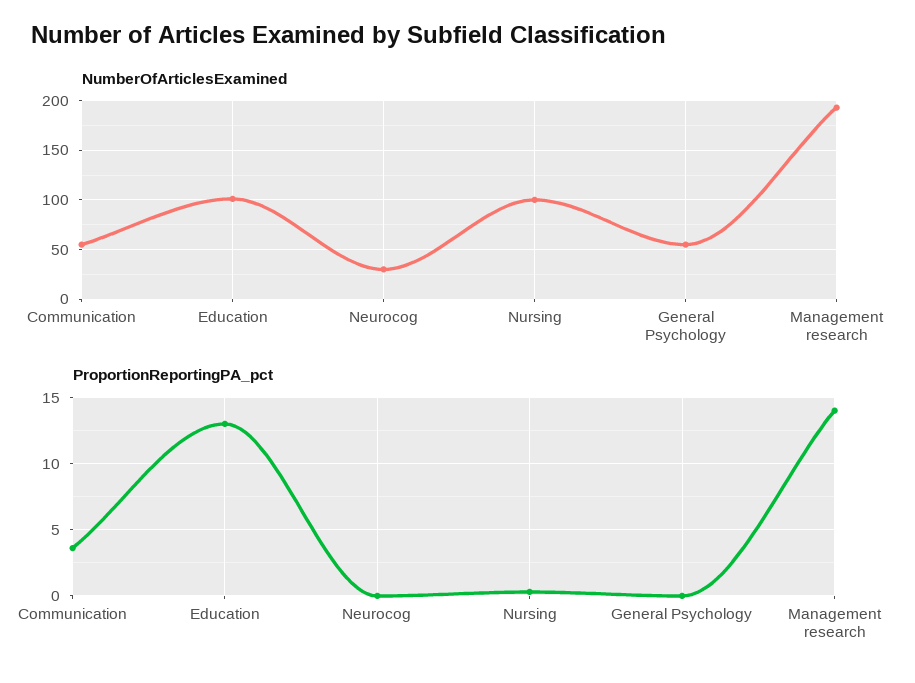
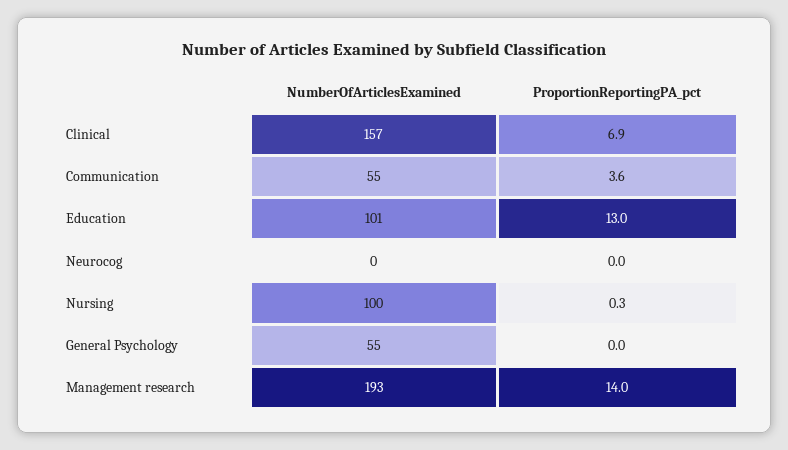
  {
    "NumberOfArticlesExamined": {
      "Communication": 55,
      "Education": 101,
-     "Neurocog": 30,
+     "Neurocog": 0,
      "Nursing": 100,
      "General Psychology": 55,
-     "Management research": 193
+     "Management research": 193,
+     "Clinical": 157
    },
    "ProportionReportingPA_pct": {
      "Communication": 3.6,
      "Education": 13,
      "Neurocog": 0,
      "Nursing": 0.3,
      "General Psychology": 0,
-     "Management research": 14
+     "Management research": 14,
+     "Clinical": 6.9
    }
  }

